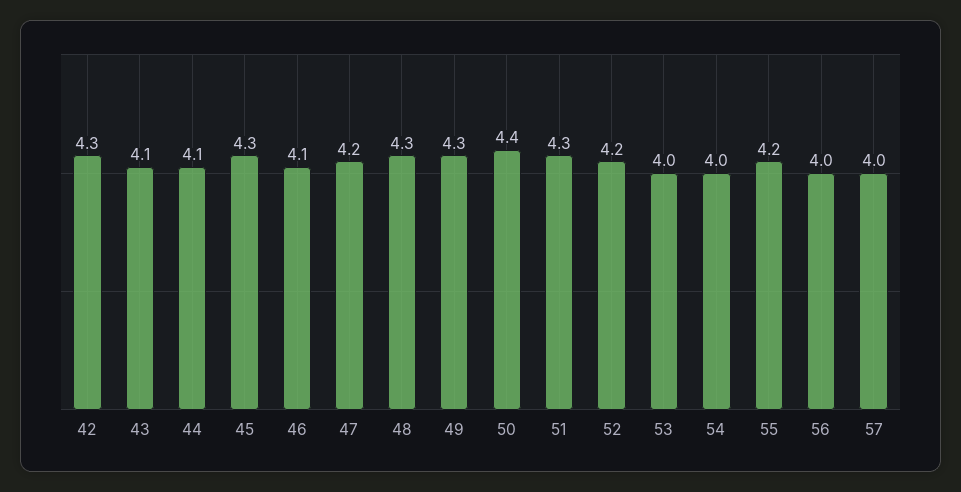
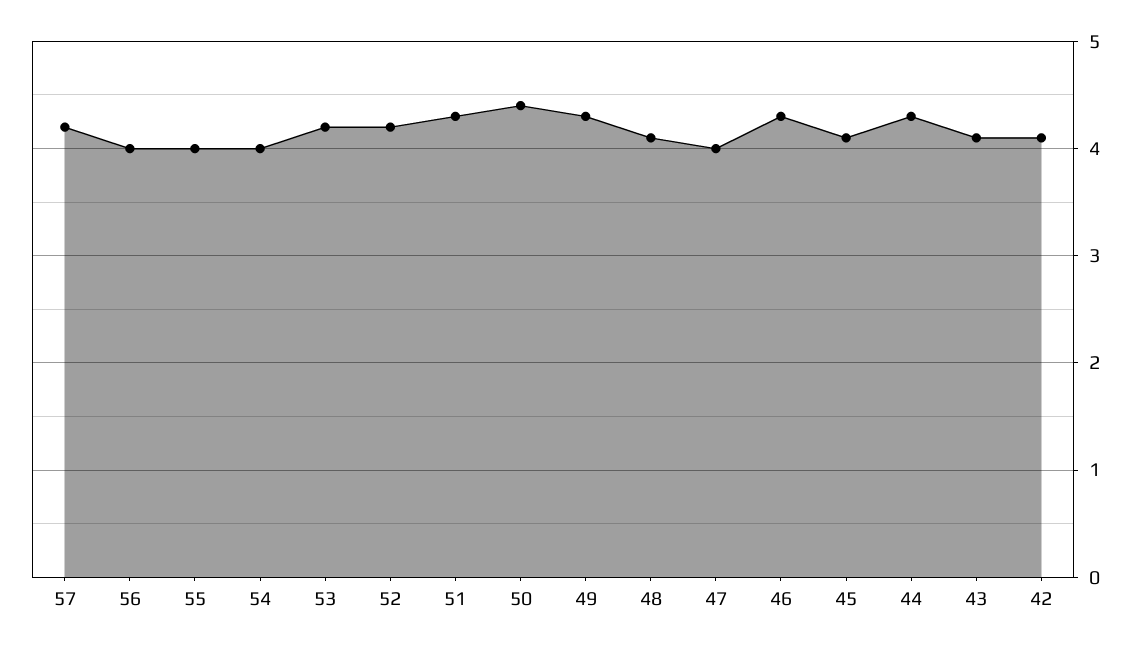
  {
-   "42": 4.3,
+   "42": 4.1,
    "43": 4.1,
-   "44": 4.1,
+   "44": 4.3,
-   "45": 4.3,
+   "45": 4.1,
-   "46": 4.1,
+   "46": 4.3,
-   "47": 4.2,
+   "47": 4,
-   "48": 4.3,
+   "48": 4.1,
    "49": 4.3,
    "50": 4.4,
    "51": 4.3,
    "52": 4.2,
-   "53": 4,
+   "53": 4.2,
    "54": 4,
-   "55": 4.2,
+   "55": 4,
    "56": 4,
-   "57": 4
+   "57": 4.2
  }

